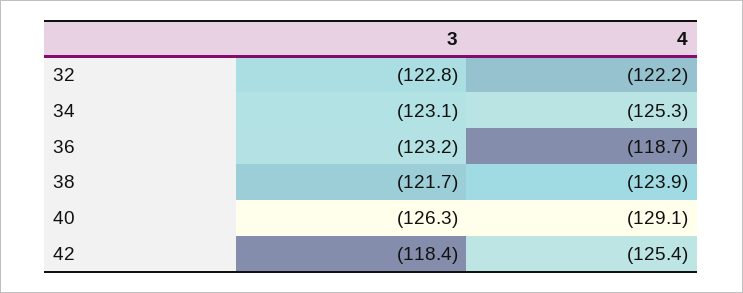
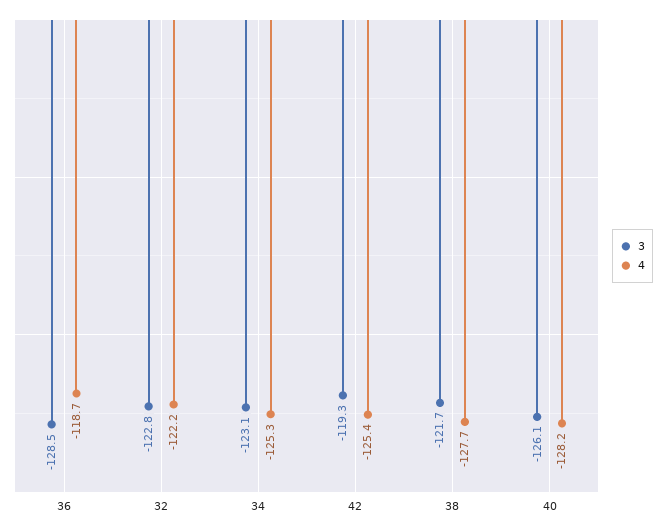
  {
    "3": {
      "32": -122.8,
      "34": -123.1,
-     "36": -123.2,
+     "36": -128.5,
      "38": -121.7,
-     "40": -126.3,
+     "40": -126.1,
-     "42": -118.4
+     "42": -119.3
    },
    "4": {
      "32": -122.2,
      "34": -125.3,
      "36": -118.7,
-     "38": -123.9,
+     "38": -127.7,
-     "40": -129.1,
+     "40": -128.2,
      "42": -125.4
    }
  }

